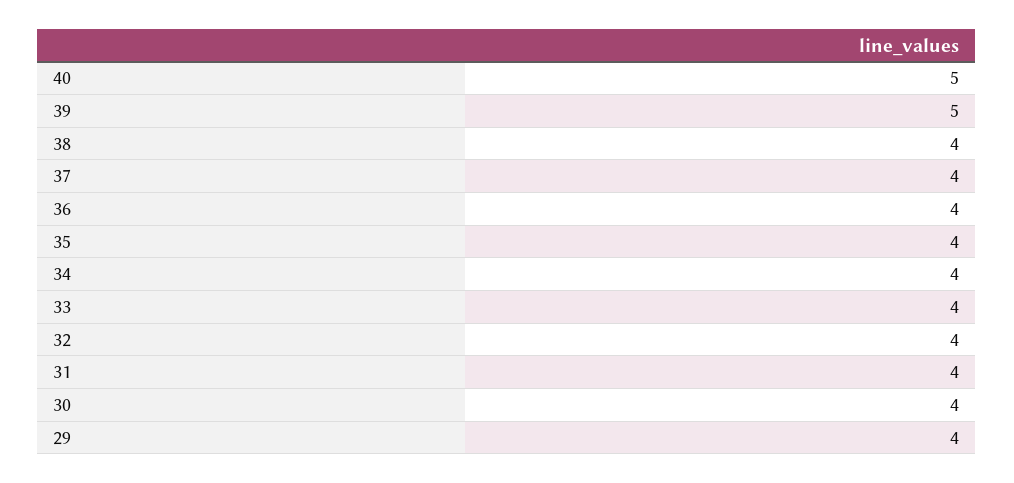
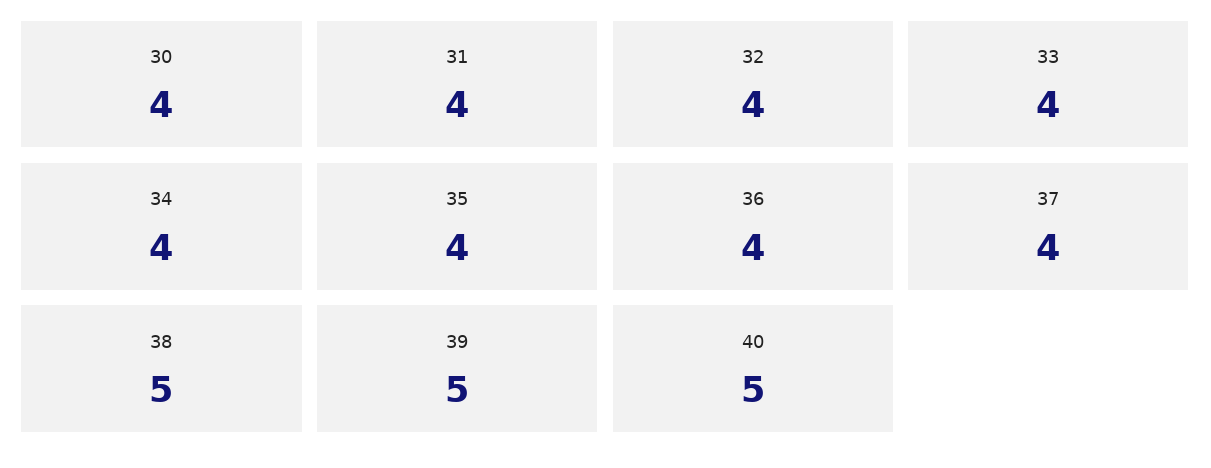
  {
    "40": 5,
    "39": 5,
-   "38": 4,
+   "38": 5,
    "37": 4,
    "36": 4,
    "35": 4,
    "34": 4,
    "33": 4,
    "32": 4,
    "31": 4,
-   "30": 4,
+   "30": 4
-   "29": 4
  }

